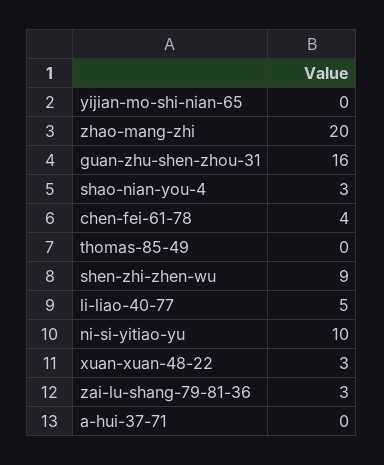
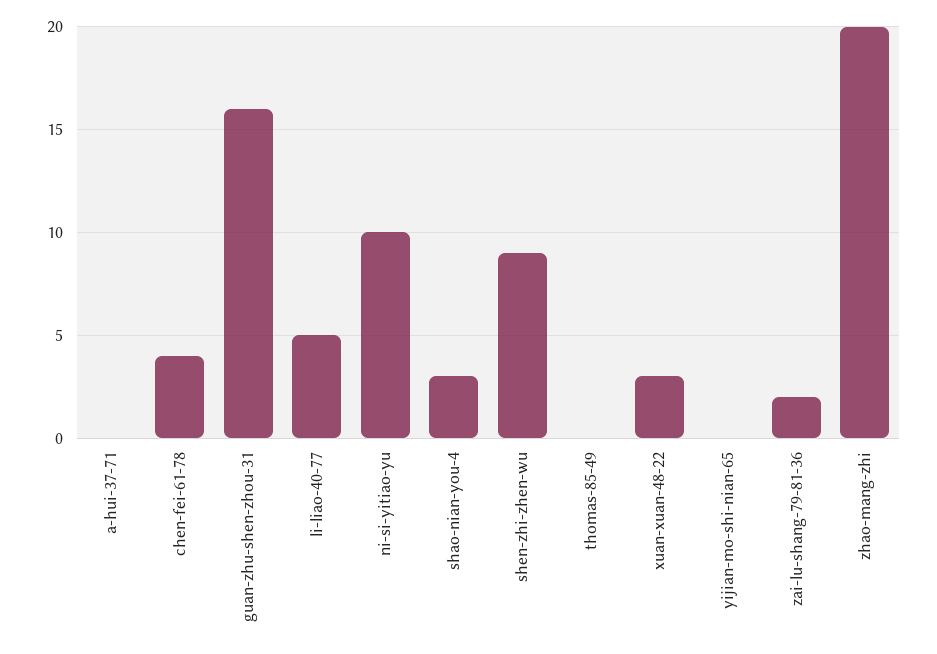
  {
    "yijian-mo-shi-nian-65": 0,
    "zhao-mang-zhi": 20,
    "guan-zhu-shen-zhou-31": 16,
    "shao-nian-you-4": 3,
    "chen-fei-61-78": 4,
    "thomas-85-49": 0,
    "shen-zhi-zhen-wu": 9,
    "li-liao-40-77": 5,
    "ni-si-yitiao-yu": 10,
    "xuan-xuan-48-22": 3,
-   "zai-lu-shang-79-81-36": 3,
+   "zai-lu-shang-79-81-36": 2,
    "a-hui-37-71": 0
  }

